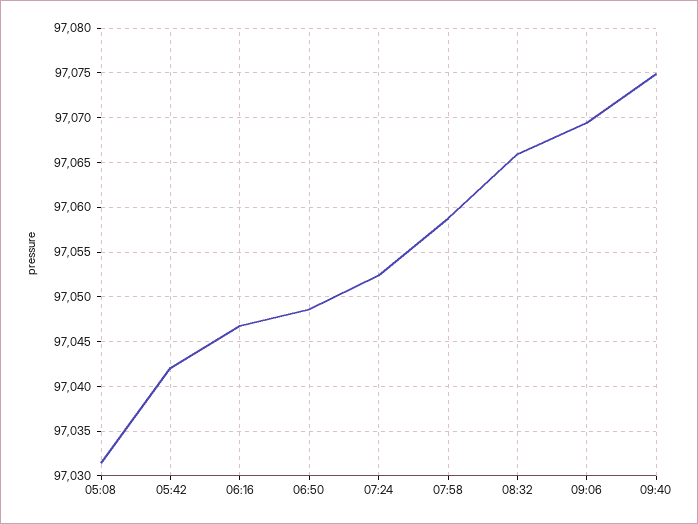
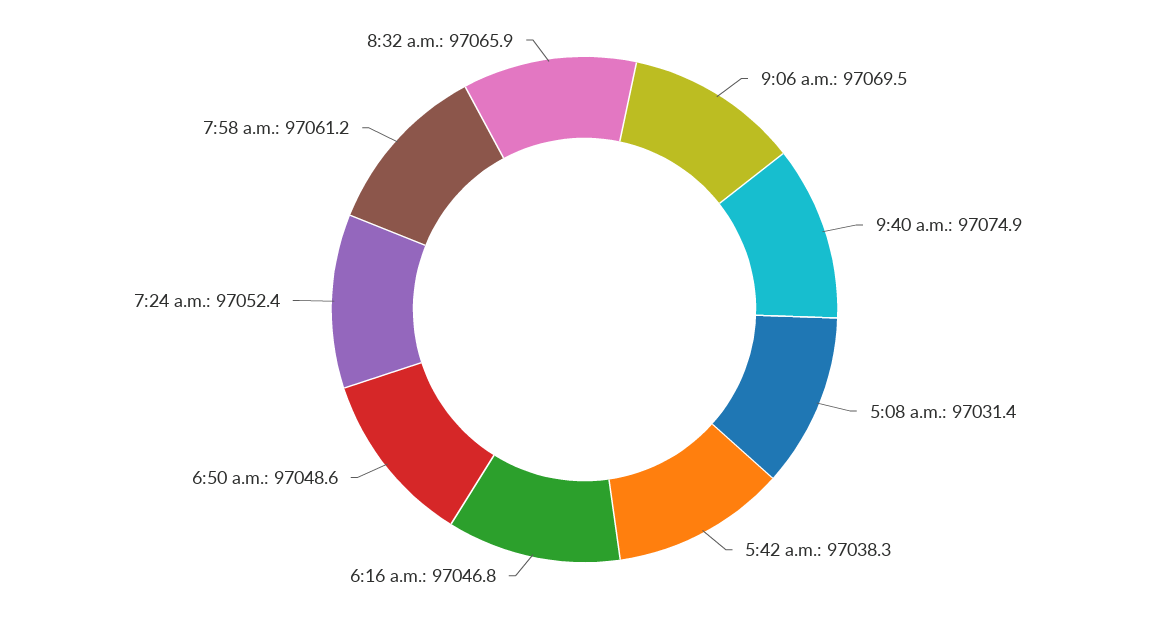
  {
    "05:08": 97031.4,
-   "05:42": 97042,
+   "05:42": 97038.3,
    "06:16": 97046.8,
    "06:50": 97048.6,
    "07:24": 97052.4,
-   "07:58": 97059,
+   "07:58": 97061.2,
    "08:32": 97065.9,
    "09:06": 97069.5,
    "09:40": 97074.9
  }

